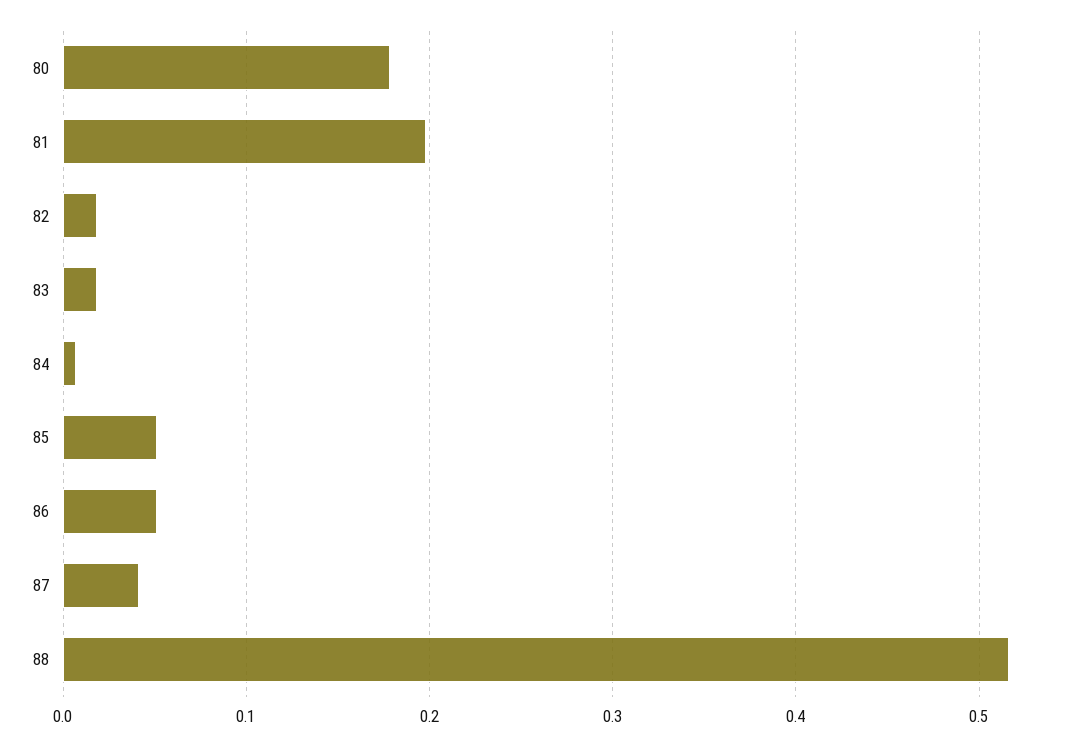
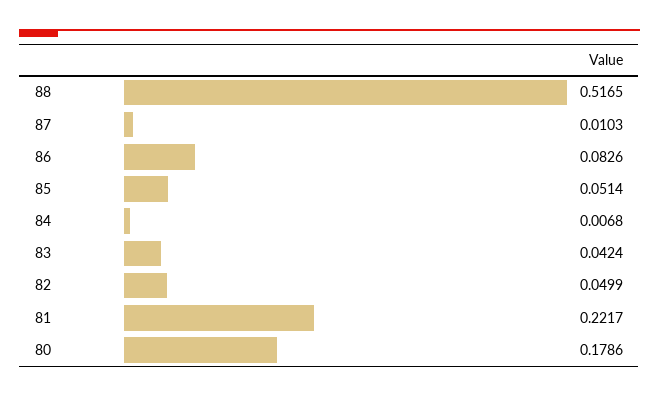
  {
    "80": 0.1786,
-   "81": 0.2,
+   "81": 0.2217,
-   "82": 0.02,
+   "82": 0.0499,
-   "83": 0.02,
+   "83": 0.0424,
    "84": 0.0068,
    "85": 0.0514,
-   "86": 0.05,
+   "86": 0.0826,
-   "87": 0.04,
+   "87": 0.0103,
    "88": 0.5165
  }

